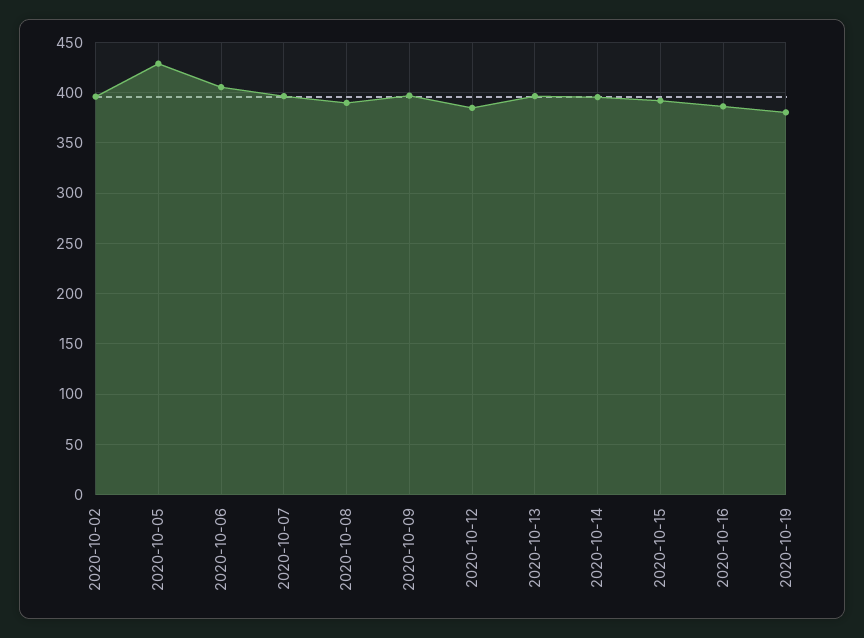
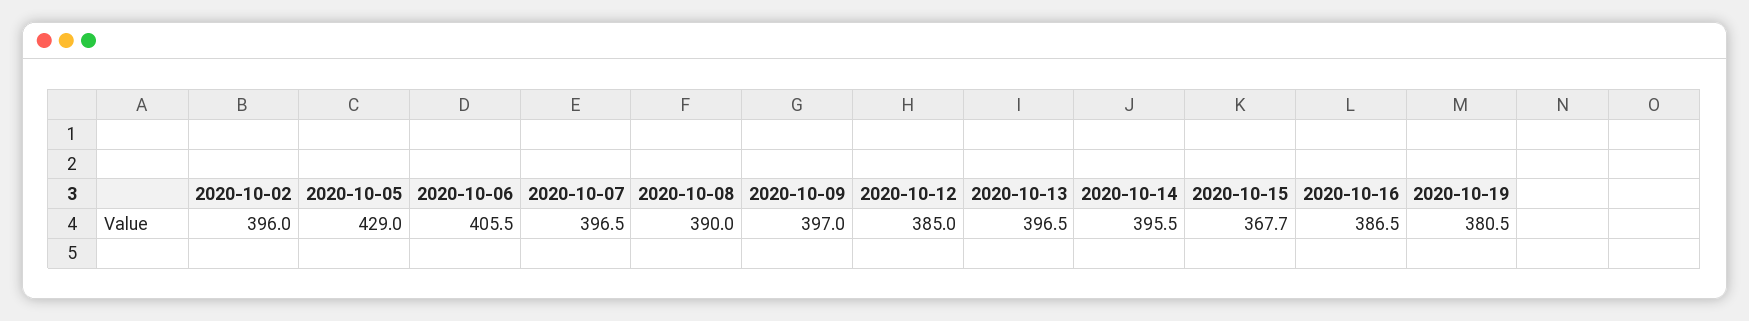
  {
    "2020-10-02": 396,
    "2020-10-05": 429,
    "2020-10-06": 405.5,
    "2020-10-07": 396.5,
    "2020-10-08": 390,
    "2020-10-09": 397,
    "2020-10-12": 385,
    "2020-10-13": 396.5,
    "2020-10-14": 395.5,
-   "2020-10-15": 390,
+   "2020-10-15": 367.7,
    "2020-10-16": 386.5,
    "2020-10-19": 380.5
  }

